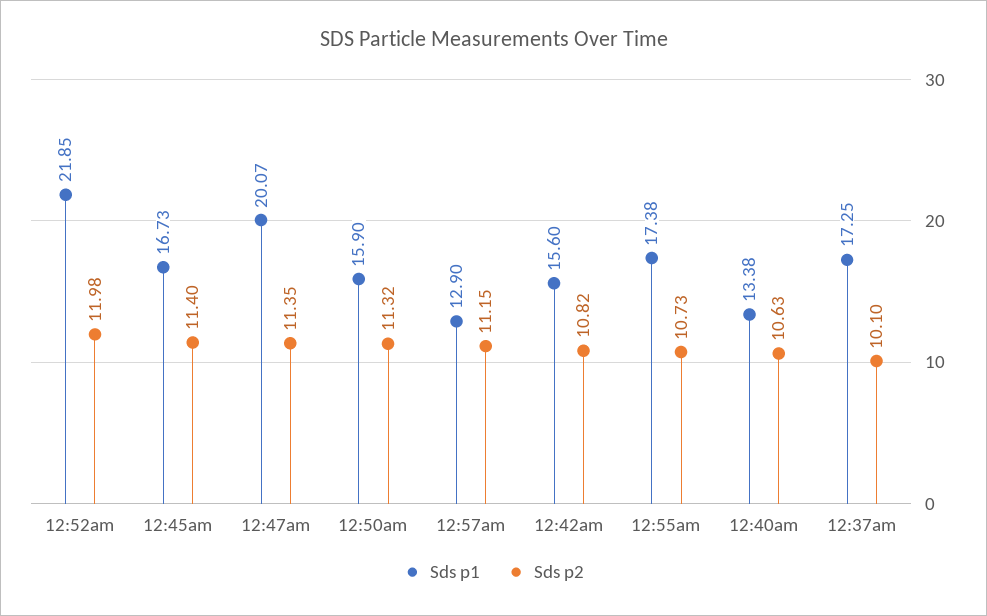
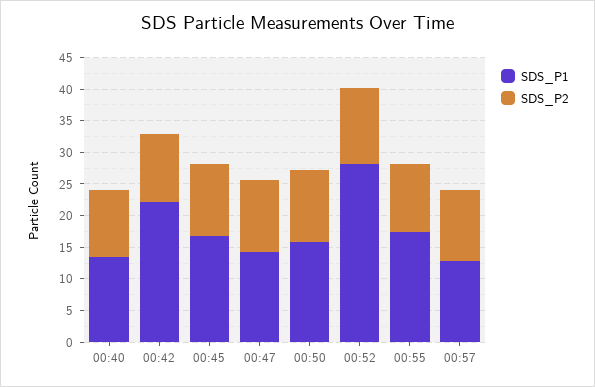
  {
    "Sds p1": {
-     "12:52am": 21.85,
+     "12:52am": 27.5,
      "12:45am": 16.73,
-     "12:47am": 20.07,
+     "12:47am": 15,
      "12:50am": 15.9,
      "12:57am": 12.9,
-     "12:42am": 15.6,
+     "12:42am": 22.5,
      "12:55am": 17.38,
-     "12:40am": 13.38,
+     "12:40am": 13.38
-     "12:37am": 17.25
    },
    "Sds p2": {
      "12:52am": 11.98,
      "12:45am": 11.4,
      "12:47am": 11.35,
      "12:50am": 11.32,
      "12:57am": 11.15,
      "12:42am": 10.82,
      "12:55am": 10.73,
-     "12:40am": 10.63,
+     "12:40am": 10.63
-     "12:37am": 10.1
    }
  }

